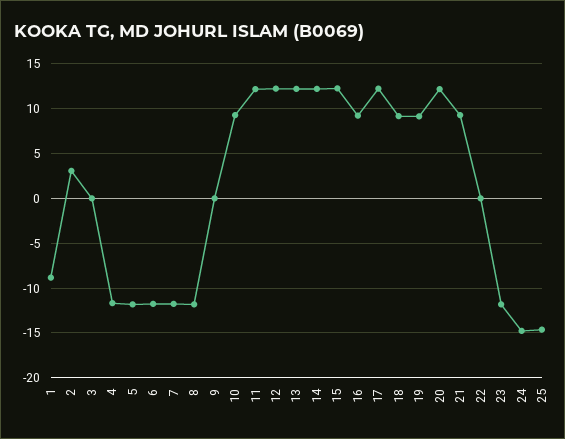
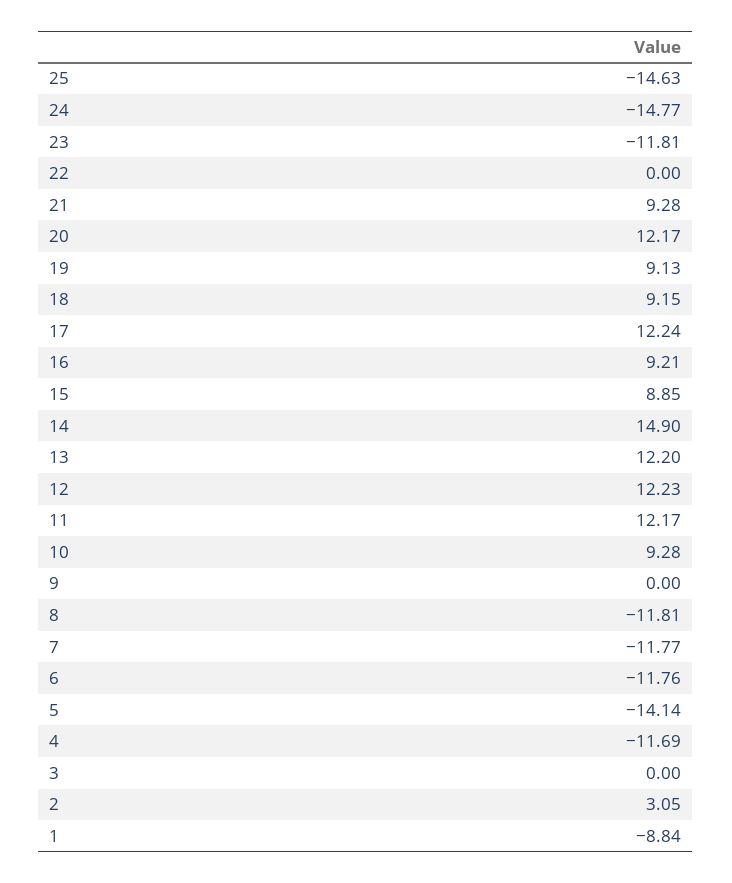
  {
    "1": -8.84,
    "2": 3.05,
    "3": 0,
    "4": -11.69,
-   "5": -12,
+   "5": -14.14,
    "6": -11.76,
    "7": -11.77,
    "8": -11.81,
    "9": 0,
    "10": 9.28,
    "11": 12.17,
    "12": 12.23,
    "13": 12.2,
-   "14": 12,
+   "14": 14.9,
-   "15": 12,
+   "15": 8.85,
    "16": 9.21,
    "17": 12.24,
    "18": 9.15,
    "19": 9.13,
    "20": 12.17,
    "21": 9.28,
    "22": 0,
    "23": -11.81,
    "24": -14.77,
    "25": -14.63
  }

